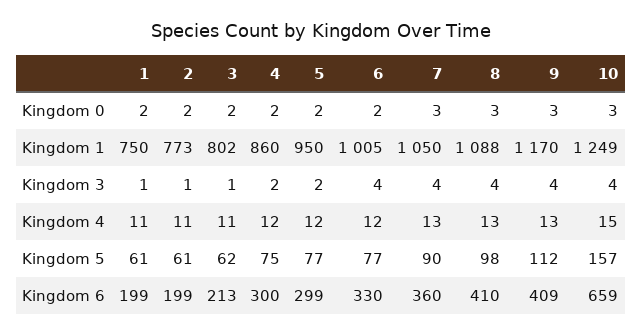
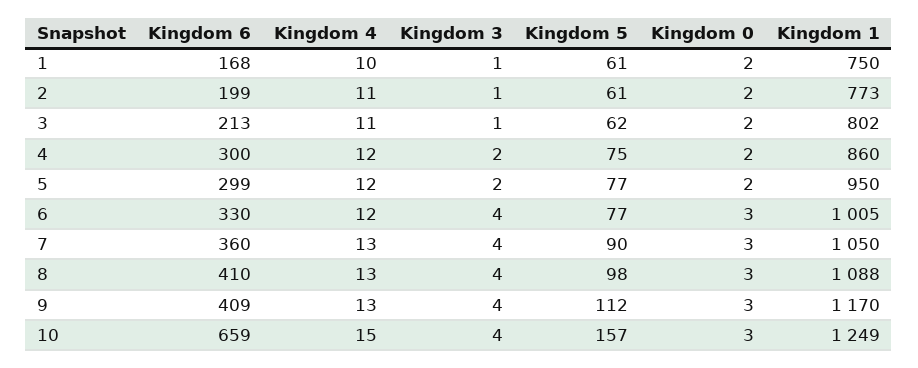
  {
    "1": {
      "Kingdom 0": 2,
      "Kingdom 1": 750,
      "Kingdom 3": 1,
-     "Kingdom 4": 11,
+     "Kingdom 4": 10,
      "Kingdom 5": 61,
-     "Kingdom 6": 199
+     "Kingdom 6": 168
    },
    "2": {
      "Kingdom 0": 2,
      "Kingdom 1": 773,
      "Kingdom 3": 1,
      "Kingdom 4": 11,
      "Kingdom 5": 61,
      "Kingdom 6": 199
    },
    "3": {
      "Kingdom 0": 2,
      "Kingdom 1": 802,
      "Kingdom 3": 1,
      "Kingdom 4": 11,
      "Kingdom 5": 62,
      "Kingdom 6": 213
    },
    "4": {
      "Kingdom 0": 2,
      "Kingdom 1": 860,
      "Kingdom 3": 2,
      "Kingdom 4": 12,
      "Kingdom 5": 75,
      "Kingdom 6": 300
    },
    "5": {
      "Kingdom 0": 2,
      "Kingdom 1": 950,
      "Kingdom 3": 2,
      "Kingdom 4": 12,
      "Kingdom 5": 77,
      "Kingdom 6": 299
    },
    "6": {
-     "Kingdom 0": 2,
+     "Kingdom 0": 3,
      "Kingdom 1": 1005,
      "Kingdom 3": 4,
      "Kingdom 4": 12,
      "Kingdom 5": 77,
      "Kingdom 6": 330
    },
    "7": {
      "Kingdom 0": 3,
      "Kingdom 1": 1050,
      "Kingdom 3": 4,
      "Kingdom 4": 13,
      "Kingdom 5": 90,
      "Kingdom 6": 360
    },
    "8": {
      "Kingdom 0": 3,
      "Kingdom 1": 1088,
      "Kingdom 3": 4,
      "Kingdom 4": 13,
      "Kingdom 5": 98,
      "Kingdom 6": 410
    },
    "9": {
      "Kingdom 0": 3,
      "Kingdom 1": 1170,
      "Kingdom 3": 4,
      "Kingdom 4": 13,
      "Kingdom 5": 112,
      "Kingdom 6": 409
    },
    "10": {
      "Kingdom 0": 3,
      "Kingdom 1": 1249,
      "Kingdom 3": 4,
      "Kingdom 4": 15,
      "Kingdom 5": 157,
      "Kingdom 6": 659
    }
  }

